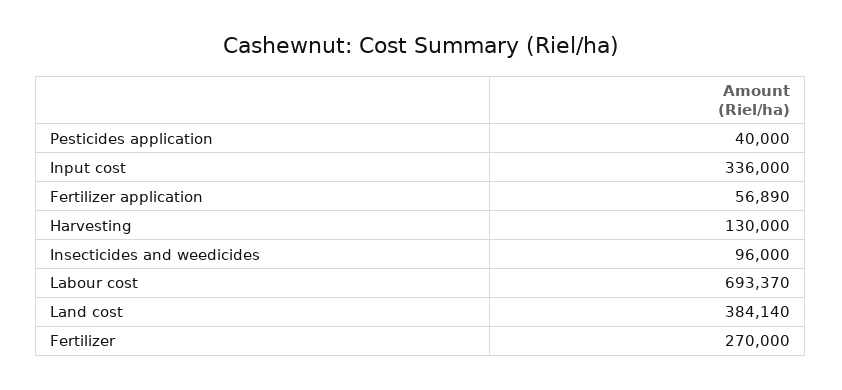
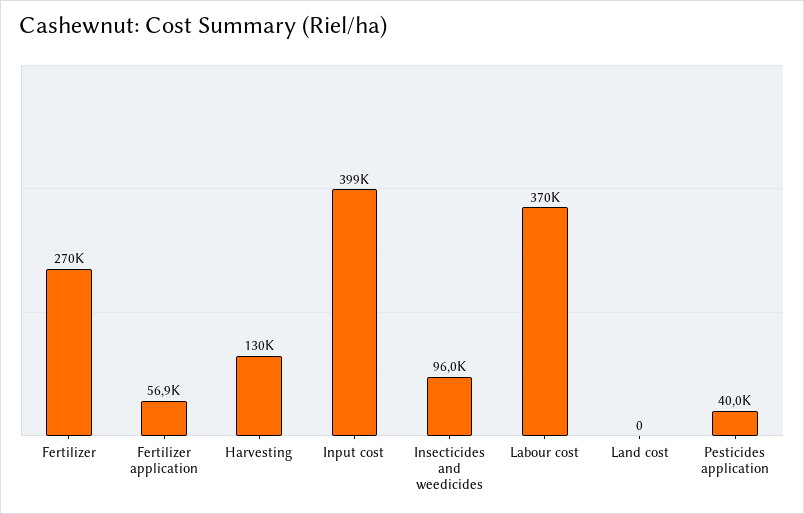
  {
    "Pesticides application": 40000,
-   "Input cost": 336000,
+   "Input cost": 399000,
    "Fertilizer application": 56890,
    "Harvesting": 130000,
    "Insecticides and weedicides": 96000,
-   "Labour cost": 693370,
+   "Labour cost": 370000,
-   "Land cost": 384140,
+   "Land cost": 0,
    "Fertilizer": 270000
  }

